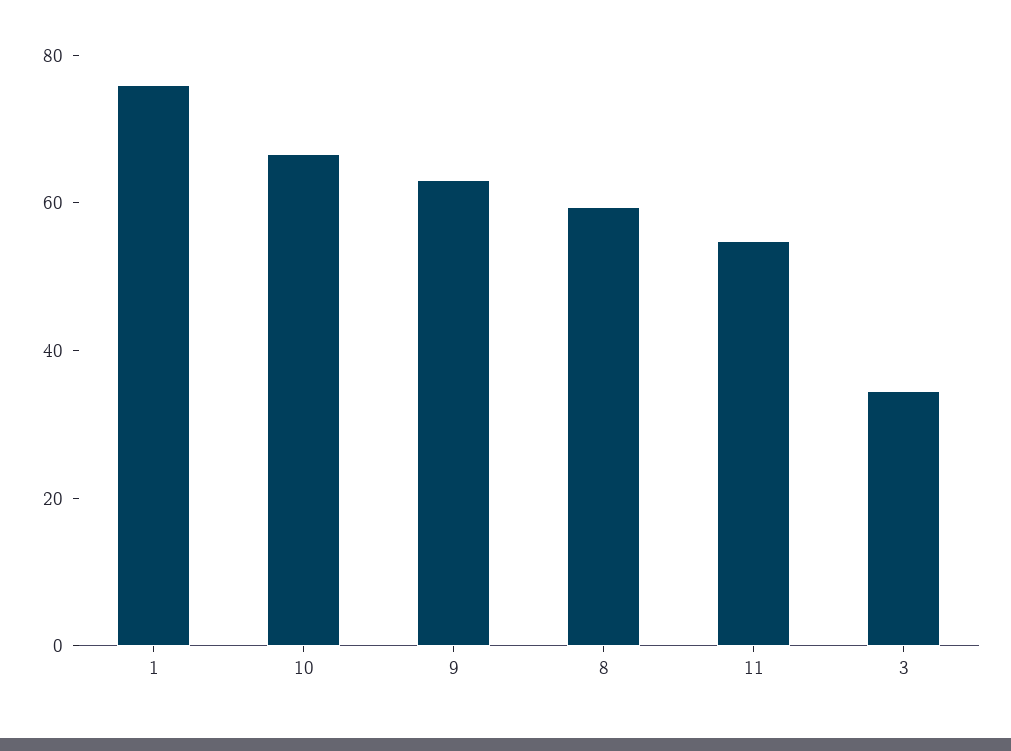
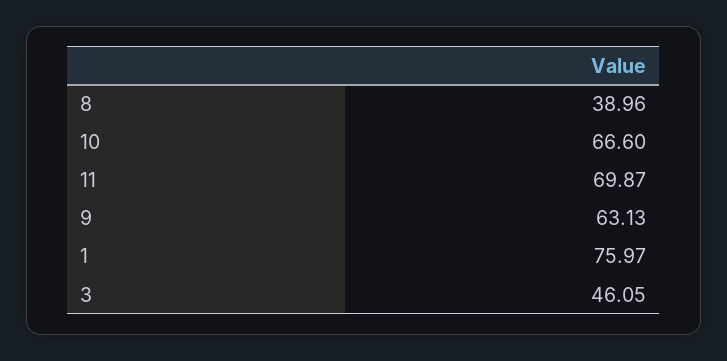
  {
    "1": 75.97,
    "10": 66.6,
    "9": 63.13,
-   "8": 60,
+   "8": 38.96,
-   "11": 55,
+   "11": 69.87,
-   "3": 35
+   "3": 46.05
  }

